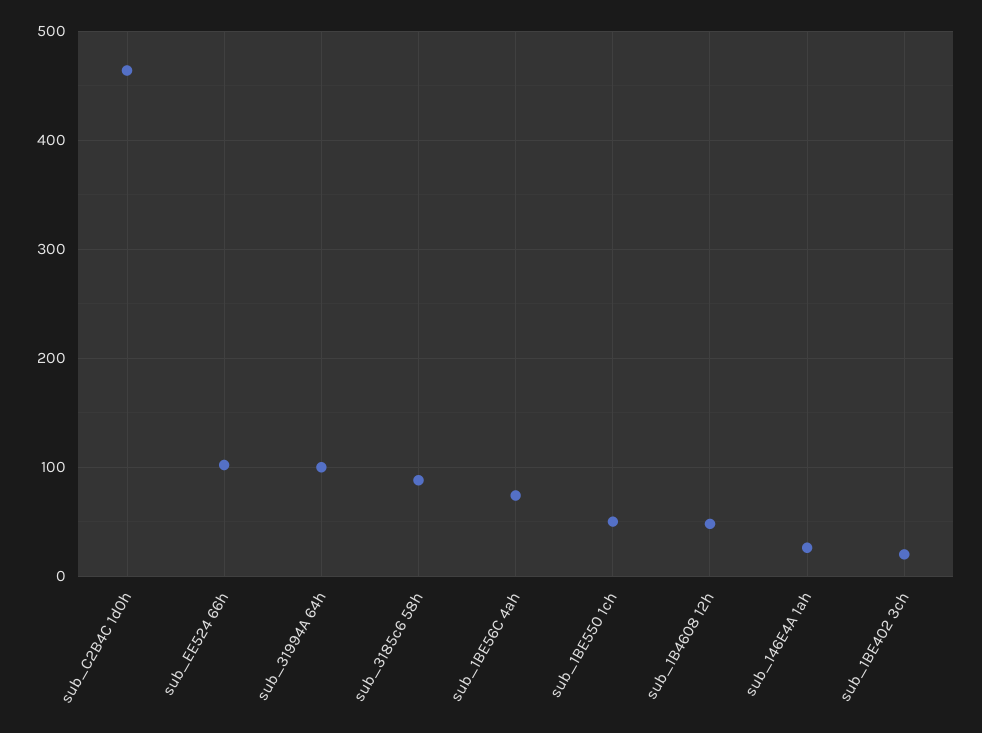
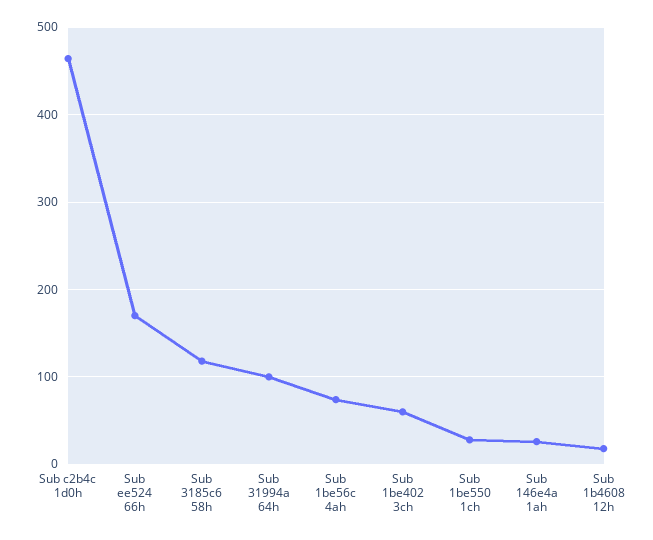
  {
    "sub_C2B4C 1d0h": 460,
-   "sub_EE524 66h": 100,
+   "sub_EE524 66h": 170,
    "sub_31994A 64h": 100,
-   "sub_3185c6 58h": 90,
+   "sub_3185c6 58h": 120,
    "sub_1BE56C 4ah": 70,
-   "sub_1BE550 1ch": 50,
+   "sub_1BE550 1ch": 30,
-   "sub_1B4608 12h": 50,
+   "sub_1B4608 12h": 20,
    "sub_146E4A 1ah": 30,
-   "sub_1BE402 3ch": 20
+   "sub_1BE402 3ch": 60
  }

